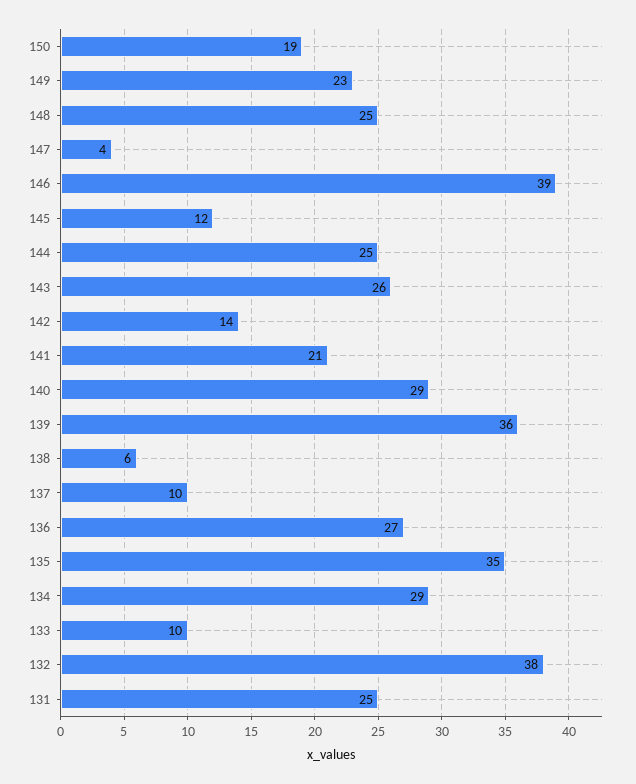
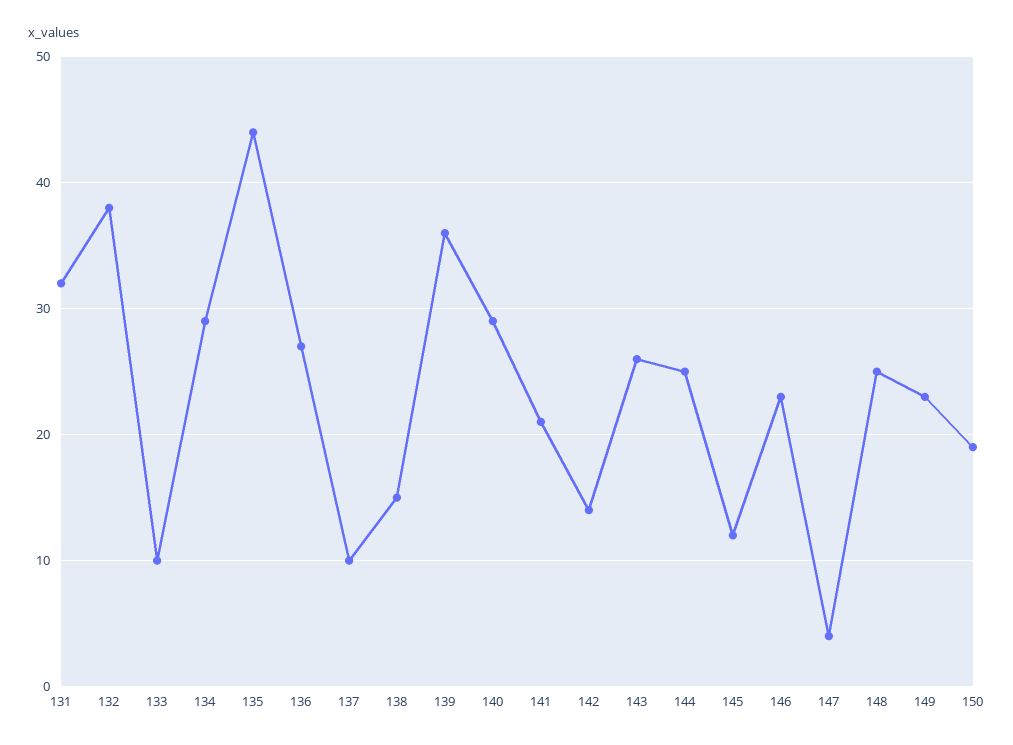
  {
    "150": 19,
    "149": 23,
    "148": 25,
    "147": 4,
-   "146": 39,
+   "146": 23,
    "145": 12,
    "144": 25,
    "143": 26,
    "142": 14,
    "141": 21,
    "140": 29,
    "139": 36,
-   "138": 6,
+   "138": 15,
    "137": 10,
    "136": 27,
-   "135": 35,
+   "135": 44,
    "134": 29,
    "133": 10,
    "132": 38,
-   "131": 25
+   "131": 32
  }

